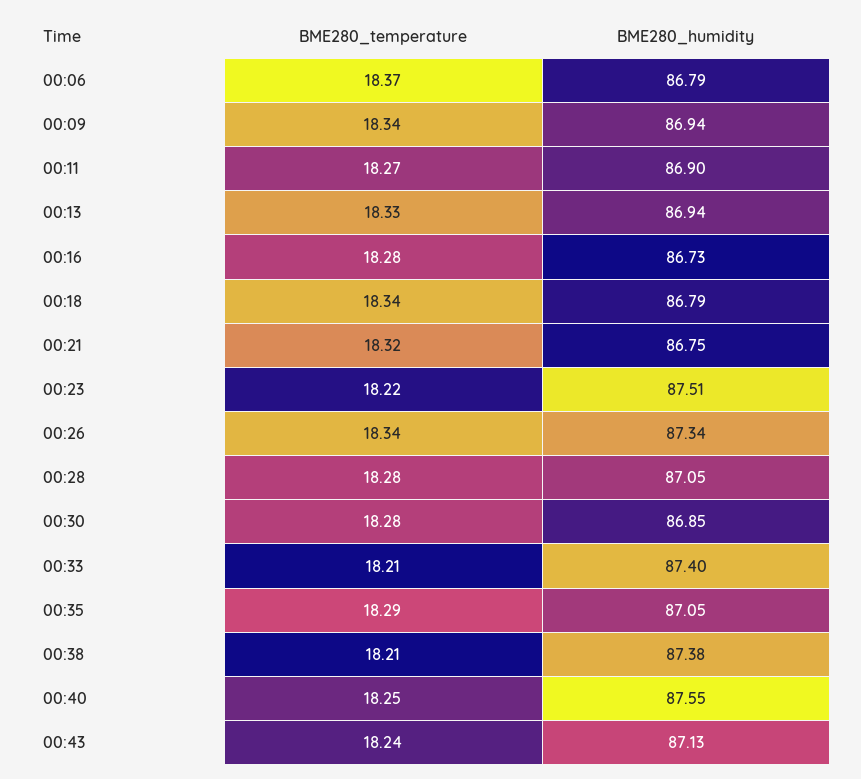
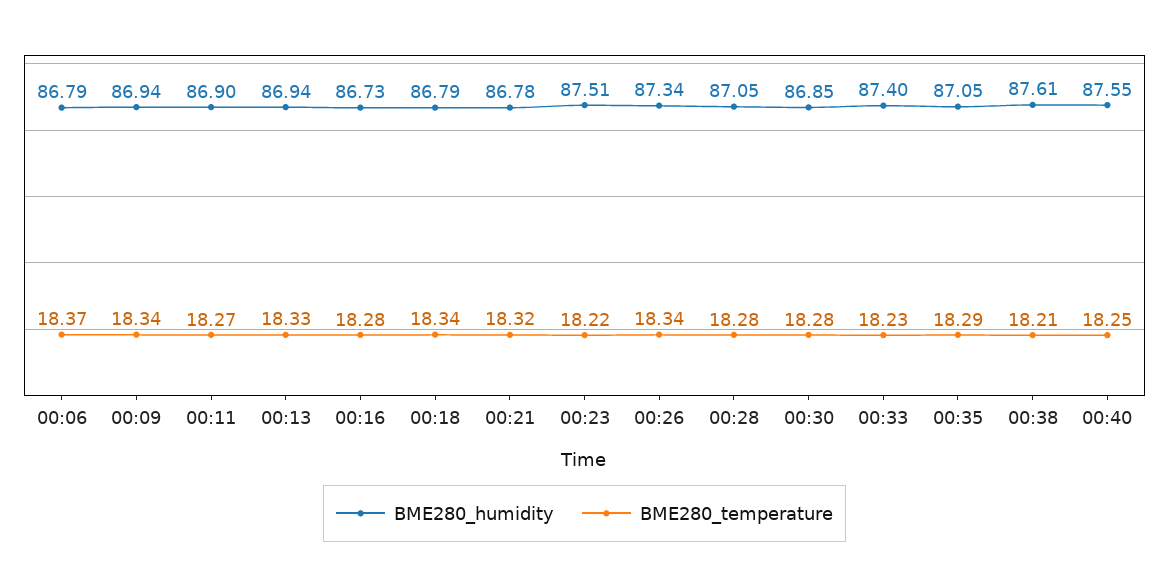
  {
    "BME280_temperature": {
      "00:06": 18.37,
      "00:09": 18.34,
      "00:11": 18.27,
      "00:13": 18.33,
      "00:16": 18.28,
      "00:18": 18.34,
      "00:21": 18.32,
      "00:23": 18.22,
      "00:26": 18.34,
      "00:28": 18.28,
      "00:30": 18.28,
-     "00:33": 18.21,
+     "00:33": 18.23,
      "00:35": 18.29,
      "00:38": 18.21,
-     "00:40": 18.25,
+     "00:40": 18.25
-     "00:43": 18.24
    },
    "BME280_humidity": {
      "00:06": 86.79,
      "00:09": 86.94,
      "00:11": 86.9,
      "00:13": 86.94,
      "00:16": 86.73,
      "00:18": 86.79,
-     "00:21": 86.75,
+     "00:21": 86.78,
      "00:23": 87.51,
      "00:26": 87.34,
      "00:28": 87.05,
      "00:30": 86.85,
      "00:33": 87.4,
      "00:35": 87.05,
-     "00:38": 87.38,
+     "00:38": 87.61,
-     "00:40": 87.55,
+     "00:40": 87.55
-     "00:43": 87.13
    }
  }

